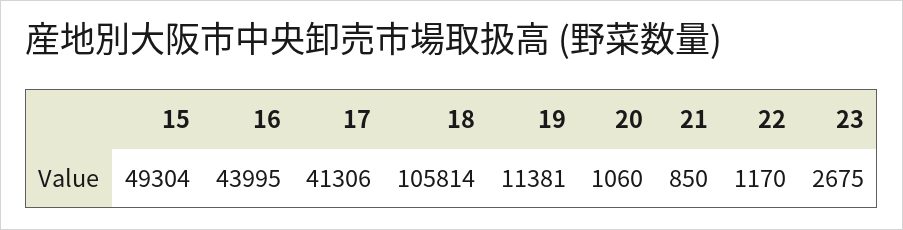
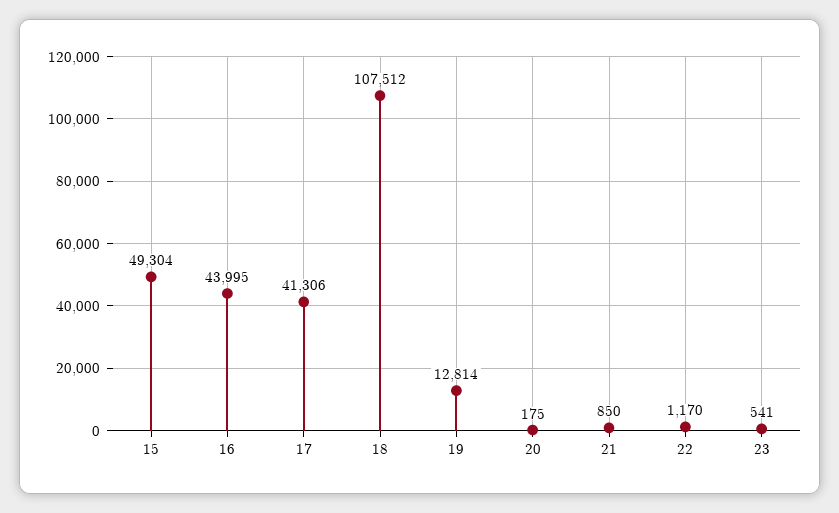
  {
    "15": 49304,
    "16": 43995,
    "17": 41306,
-   "18": 105814,
+   "18": 107512,
-   "19": 11381,
+   "19": 12814,
-   "20": 1060,
+   "20": 175,
    "21": 850,
    "22": 1170,
-   "23": 2675
+   "23": 541
  }

